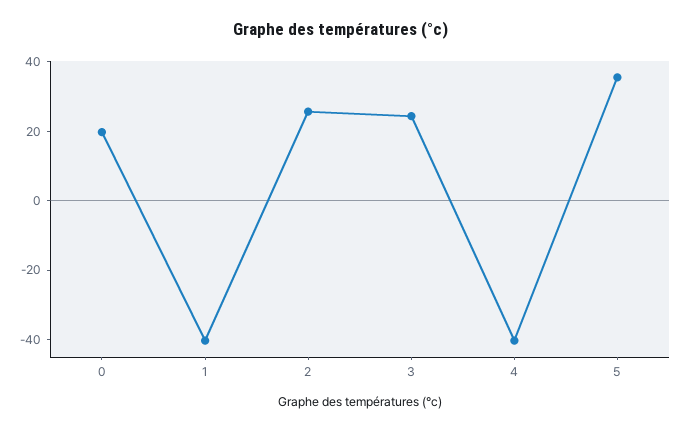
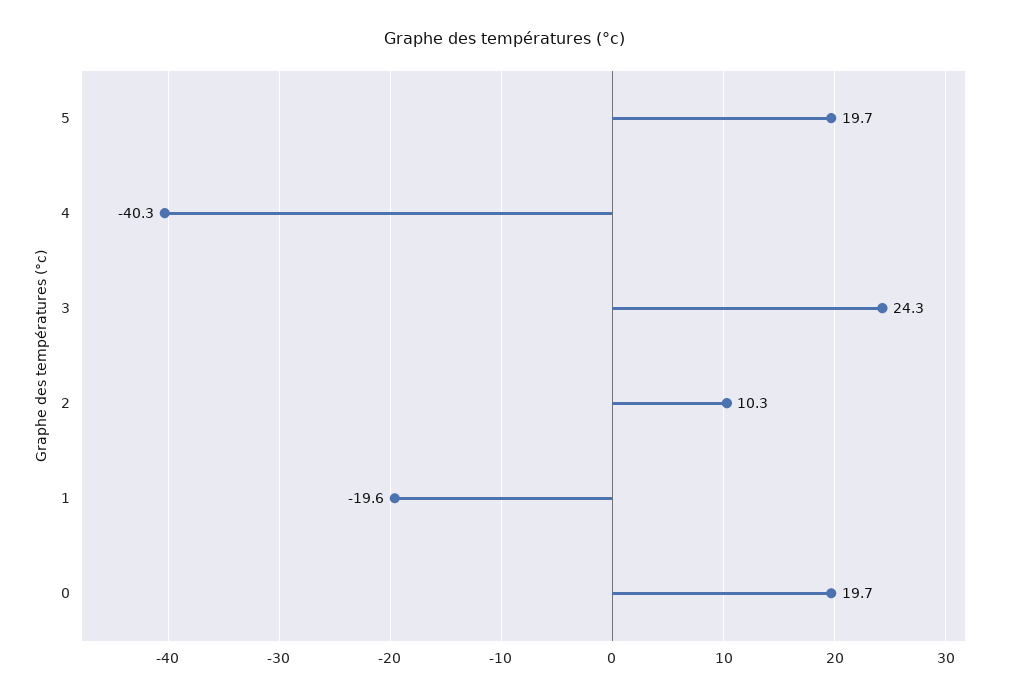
  {
    "0": 19.7,
-   "1": -40,
+   "1": -19.6,
-   "2": 25,
+   "2": 10.3,
    "3": 24.3,
    "4": -40.3,
-   "5": 35
+   "5": 19.7
  }

